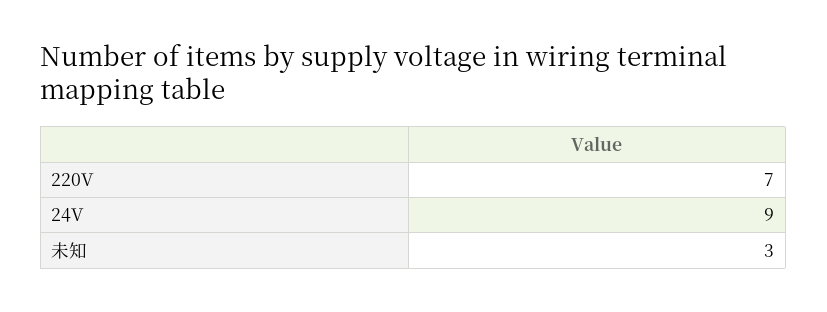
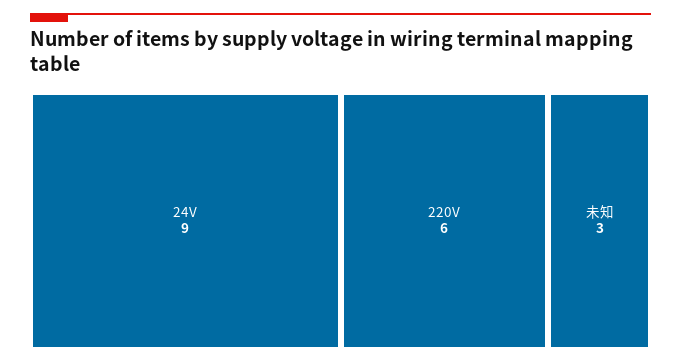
  {
-   "220V": 7,
+   "220V": 6,
    "24V": 9,
    "未知": 3
  }

